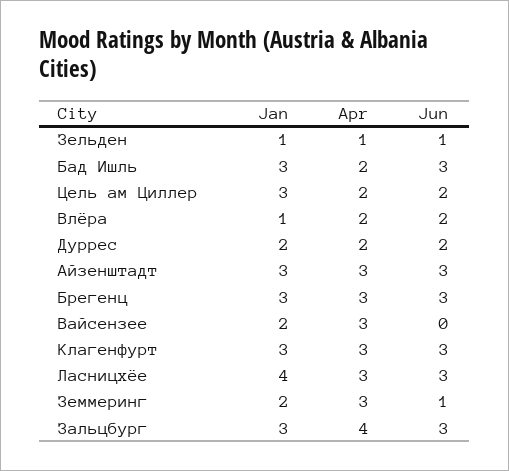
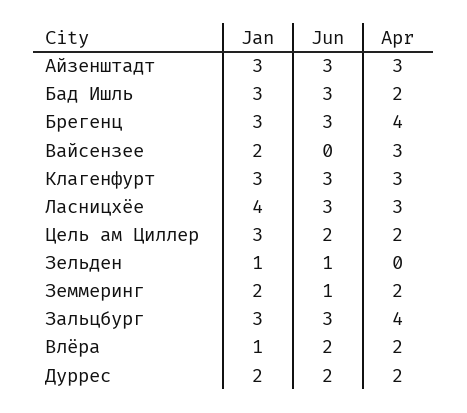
  {
    "Jan": {
      "Зельден": 1,
      "Бад Ишль": 3,
      "Цель ам Циллер": 3,
      "Влёра": 1,
      "Дуррес": 2,
      "Айзенштадт": 3,
      "Брегенц": 3,
      "Вайсензее": 2,
      "Клагенфурт": 3,
      "Ласницхёе": 4,
      "Земмеринг": 2,
      "Зальцбург": 3
    },
    "Apr": {
-     "Зельден": 1,
+     "Зельден": 0,
      "Бад Ишль": 2,
      "Цель ам Циллер": 2,
      "Влёра": 2,
      "Дуррес": 2,
      "Айзенштадт": 3,
-     "Брегенц": 3,
+     "Брегенц": 4,
      "Вайсензее": 3,
      "Клагенфурт": 3,
      "Ласницхёе": 3,
-     "Земмеринг": 3,
+     "Земмеринг": 2,
      "Зальцбург": 4
    },
    "Jun": {
      "Зельден": 1,
      "Бад Ишль": 3,
      "Цель ам Циллер": 2,
      "Влёра": 2,
      "Дуррес": 2,
      "Айзенштадт": 3,
      "Брегенц": 3,
      "Вайсензее": 0,
      "Клагенфурт": 3,
      "Ласницхёе": 3,
      "Земмеринг": 1,
      "Зальцбург": 3
    }
  }

